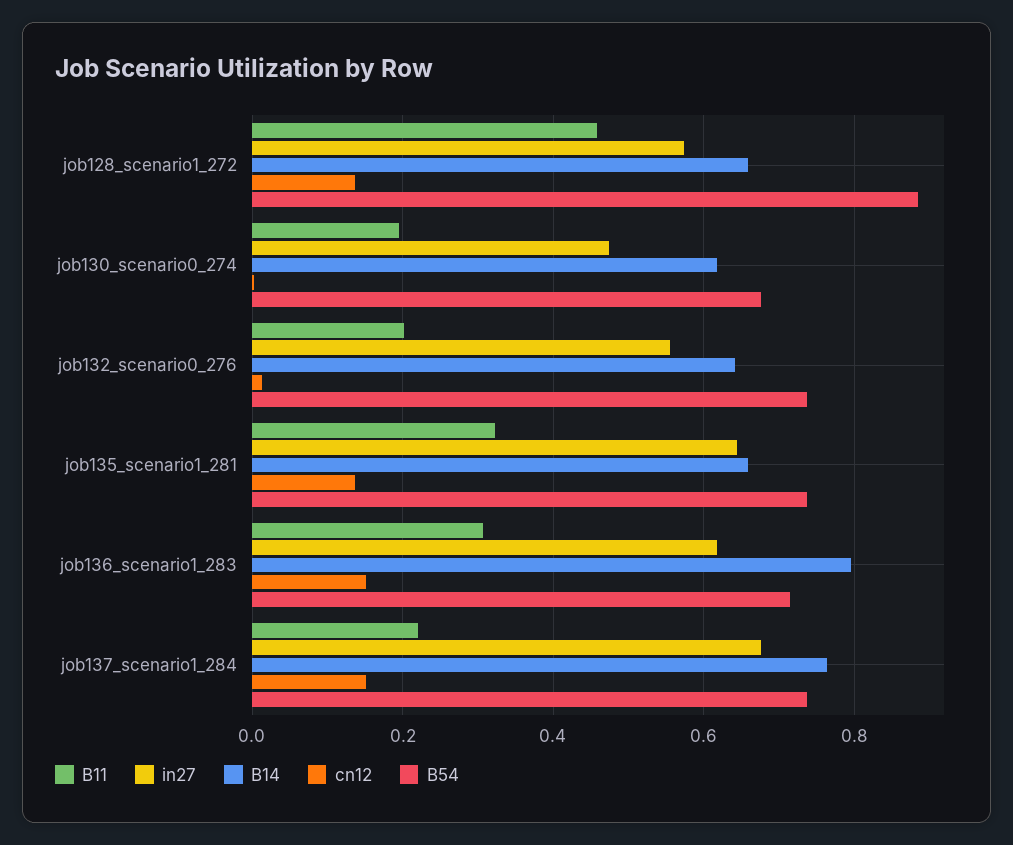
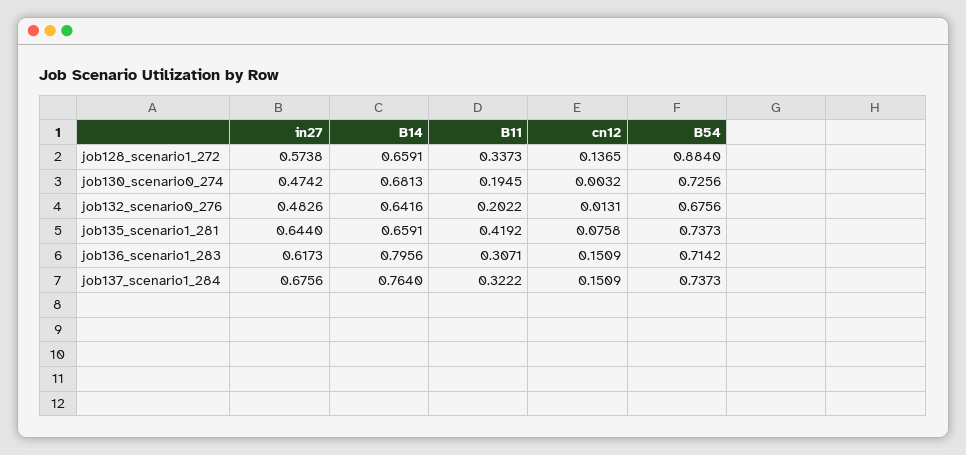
  {
    "B11": {
-     "job128_scenario1_272": 0.46,
+     "job128_scenario1_272": 0.3373,
      "job130_scenario0_274": 0.1945,
      "job132_scenario0_276": 0.2022,
-     "job135_scenario1_281": 0.32,
+     "job135_scenario1_281": 0.4192,
      "job136_scenario1_283": 0.3071,
-     "job137_scenario1_284": 0.22
+     "job137_scenario1_284": 0.3222
    },
    "in27": {
      "job128_scenario1_272": 0.5738,
      "job130_scenario0_274": 0.4742,
-     "job132_scenario0_276": 0.56,
+     "job132_scenario0_276": 0.4826,
      "job135_scenario1_281": 0.644,
      "job136_scenario1_283": 0.6173,
      "job137_scenario1_284": 0.6756
    },
    "B14": {
      "job128_scenario1_272": 0.6591,
-     "job130_scenario0_274": 0.62,
+     "job130_scenario0_274": 0.6813,
      "job132_scenario0_276": 0.6416,
      "job135_scenario1_281": 0.6591,
      "job136_scenario1_283": 0.7956,
      "job137_scenario1_284": 0.764
    },
    "cn12": {
      "job128_scenario1_272": 0.1365,
      "job130_scenario0_274": 0.0032,
      "job132_scenario0_276": 0.0131,
-     "job135_scenario1_281": 0.14,
+     "job135_scenario1_281": 0.0758,
      "job136_scenario1_283": 0.1509,
      "job137_scenario1_284": 0.1509
    },
    "B54": {
      "job128_scenario1_272": 0.884,
-     "job130_scenario0_274": 0.68,
+     "job130_scenario0_274": 0.7256,
-     "job132_scenario0_276": 0.74,
+     "job132_scenario0_276": 0.6756,
      "job135_scenario1_281": 0.7373,
      "job136_scenario1_283": 0.7142,
      "job137_scenario1_284": 0.7373
    }
  }

